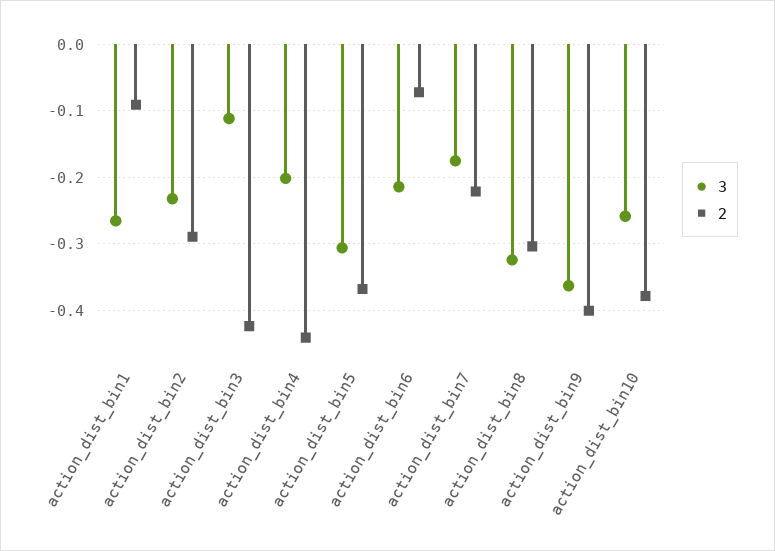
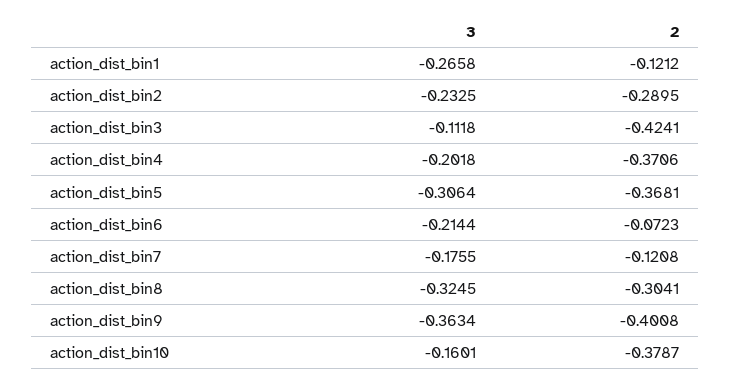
  {
    "3": {
      "action_dist_bin1": -0.2658,
      "action_dist_bin2": -0.2325,
      "action_dist_bin3": -0.1118,
      "action_dist_bin4": -0.2018,
      "action_dist_bin5": -0.3064,
      "action_dist_bin6": -0.2144,
      "action_dist_bin7": -0.1755,
      "action_dist_bin8": -0.3245,
      "action_dist_bin9": -0.3634,
-     "action_dist_bin10": -0.26
+     "action_dist_bin10": -0.1601
    },
    "2": {
-     "action_dist_bin1": -0.09,
+     "action_dist_bin1": -0.1212,
      "action_dist_bin2": -0.2895,
      "action_dist_bin3": -0.4241,
-     "action_dist_bin4": -0.44,
+     "action_dist_bin4": -0.3706,
      "action_dist_bin5": -0.3681,
      "action_dist_bin6": -0.0723,
-     "action_dist_bin7": -0.22,
+     "action_dist_bin7": -0.1208,
      "action_dist_bin8": -0.3041,
      "action_dist_bin9": -0.4008,
      "action_dist_bin10": -0.3787
    }
  }

